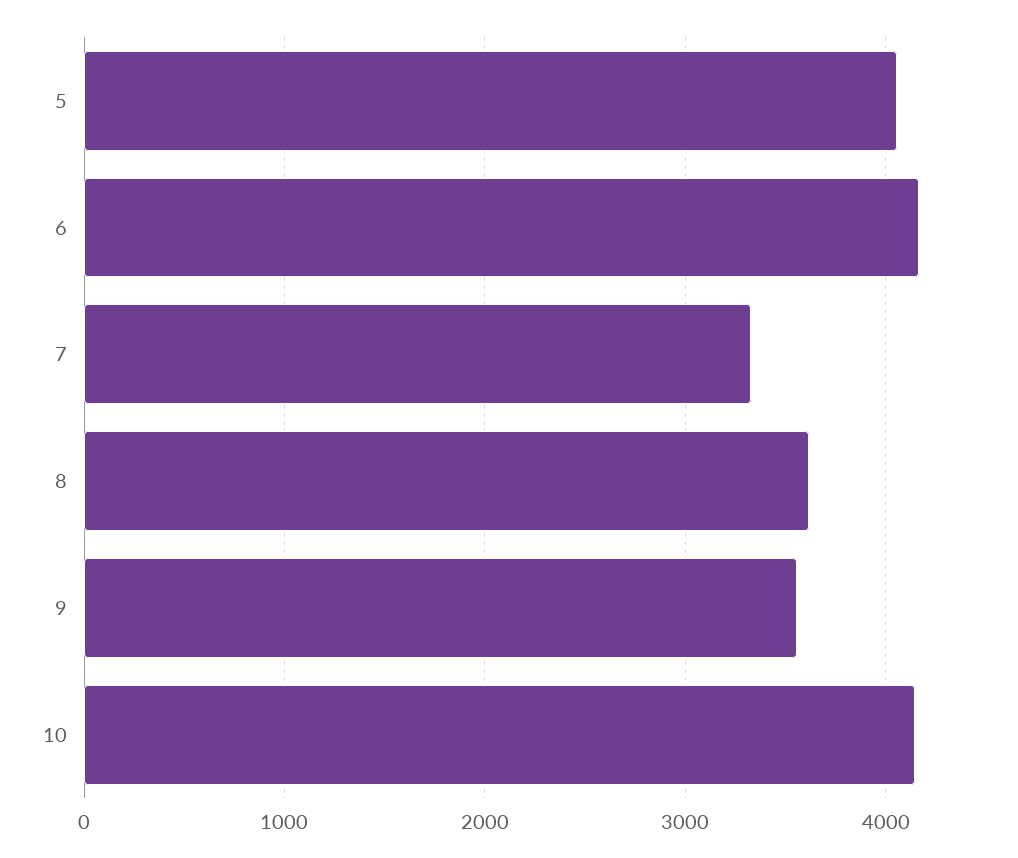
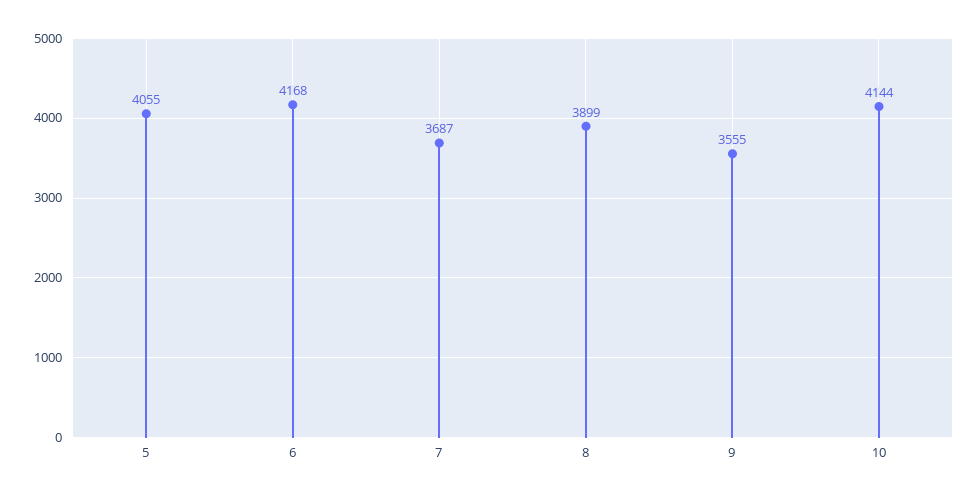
  {
    "5": 4055,
    "6": 4168,
-   "7": 3300,
+   "7": 3687,
-   "8": 3600,
+   "8": 3899,
    "9": 3555,
    "10": 4144
  }

